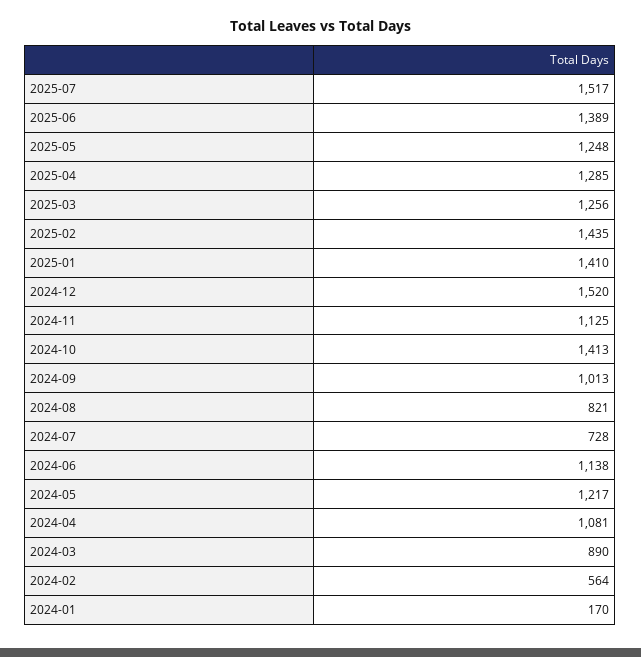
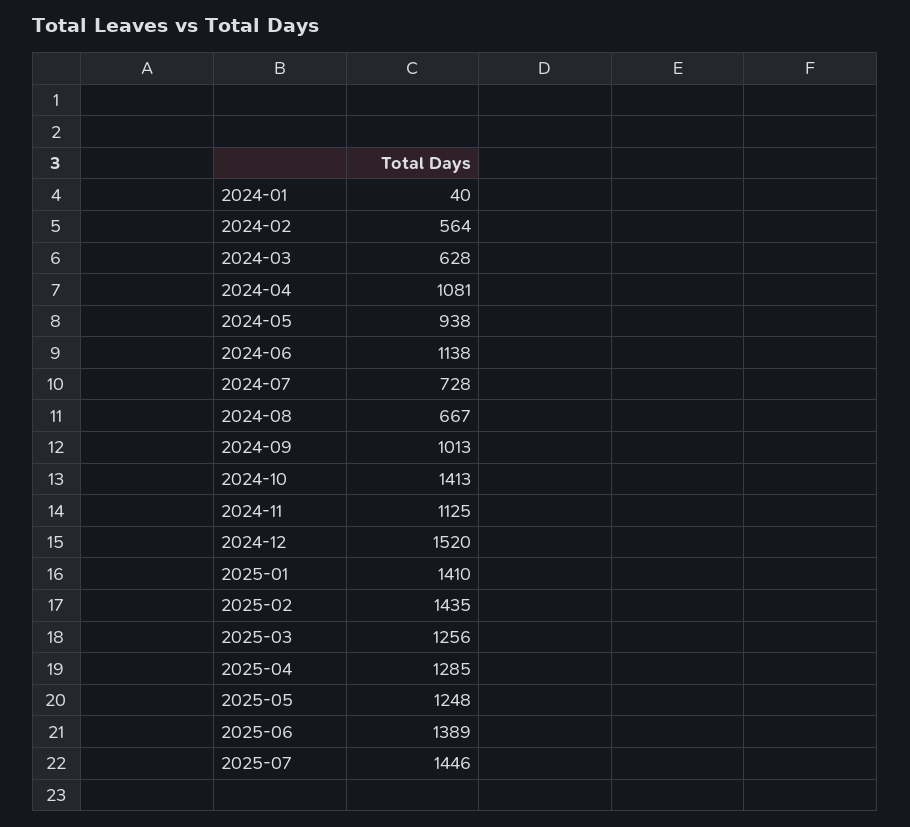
  {
-   "2025-07": 1517,
+   "2025-07": 1446,
    "2025-06": 1389,
    "2025-05": 1248,
    "2025-04": 1285,
    "2025-03": 1256,
    "2025-02": 1435,
    "2025-01": 1410,
    "2024-12": 1520,
    "2024-11": 1125,
    "2024-10": 1413,
    "2024-09": 1013,
-   "2024-08": 821,
+   "2024-08": 667,
    "2024-07": 728,
    "2024-06": 1138,
-   "2024-05": 1217,
+   "2024-05": 938,
    "2024-04": 1081,
-   "2024-03": 890,
+   "2024-03": 628,
    "2024-02": 564,
-   "2024-01": 170
+   "2024-01": 40
  }

